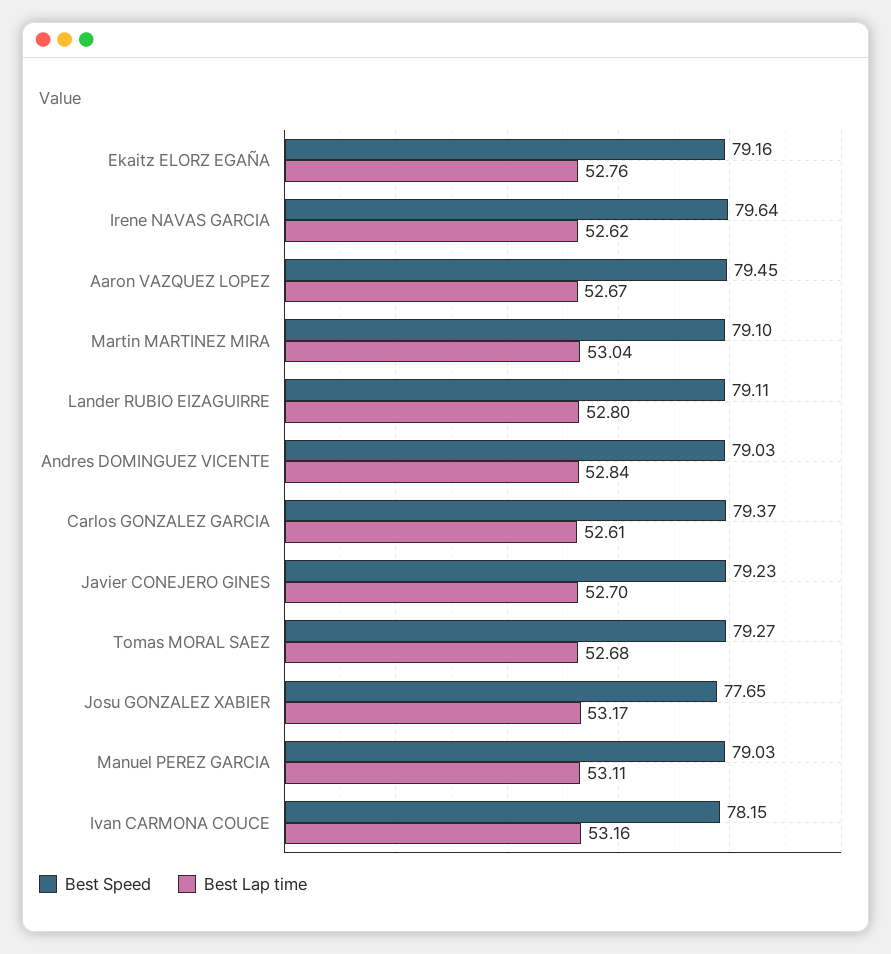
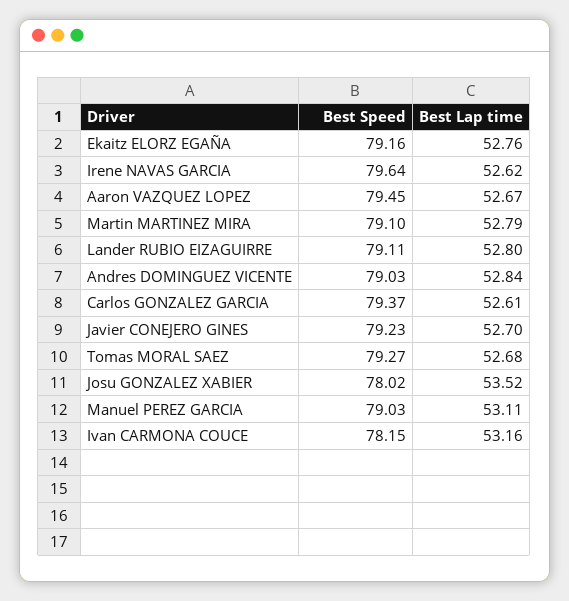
  {
    "Best Speed": {
      "Ekaitz ELORZ EGAÑA": 79.16,
      "Irene NAVAS GARCIA": 79.64,
      "Aaron VAZQUEZ LOPEZ": 79.45,
      "Martin MARTINEZ MIRA": 79.1,
      "Lander RUBIO EIZAGUIRRE": 79.11,
      "Andres DOMINGUEZ VICENTE": 79.03,
      "Carlos GONZALEZ GARCIA": 79.37,
      "Javier CONEJERO GINES": 79.23,
      "Tomas MORAL SAEZ": 79.27,
-     "Josu GONZALEZ XABIER": 77.65,
+     "Josu GONZALEZ XABIER": 78.02,
      "Manuel PEREZ GARCIA": 79.03,
      "Ivan CARMONA COUCE": 78.15
    },
    "Best Lap time": {
      "Ekaitz ELORZ EGAÑA": 52.76,
      "Irene NAVAS GARCIA": 52.62,
      "Aaron VAZQUEZ LOPEZ": 52.67,
-     "Martin MARTINEZ MIRA": 53.04,
+     "Martin MARTINEZ MIRA": 52.79,
      "Lander RUBIO EIZAGUIRRE": 52.8,
      "Andres DOMINGUEZ VICENTE": 52.84,
      "Carlos GONZALEZ GARCIA": 52.61,
      "Javier CONEJERO GINES": 52.7,
      "Tomas MORAL SAEZ": 52.68,
-     "Josu GONZALEZ XABIER": 53.17,
+     "Josu GONZALEZ XABIER": 53.52,
      "Manuel PEREZ GARCIA": 53.11,
      "Ivan CARMONA COUCE": 53.16
    }
  }

